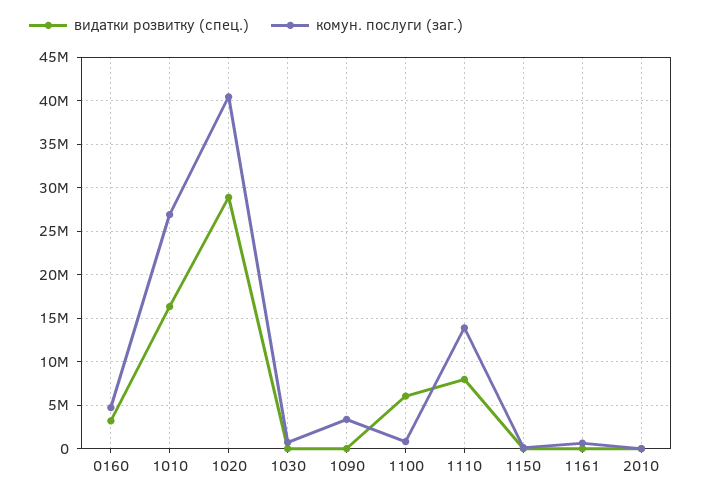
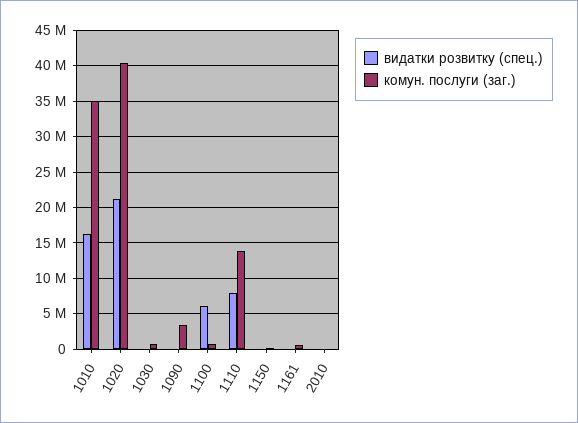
  {
    "видатки розвитку (спец.)": {
-     "0160": 3000000,
      "1010": 16000000,
-     "1020": 29000000,
+     "1020": 21000000,
      "1030": 0,
      "1090": 0,
      "1100": 6000000,
      "1110": 8000000,
      "1150": 0,
      "1161": 0,
      "2010": 0
    },
    "комун. послуги (заг.)": {
-     "0160": 5000000,
-     "1010": 27000000,
+     "1010": 35000000,
      "1020": 40000000,
      "1030": 1000000,
      "1090": 3000000,
      "1100": 1000000,
      "1110": 14000000,
      "1150": 0,
      "1161": 1000000,
      "2010": 0
    }
  }

